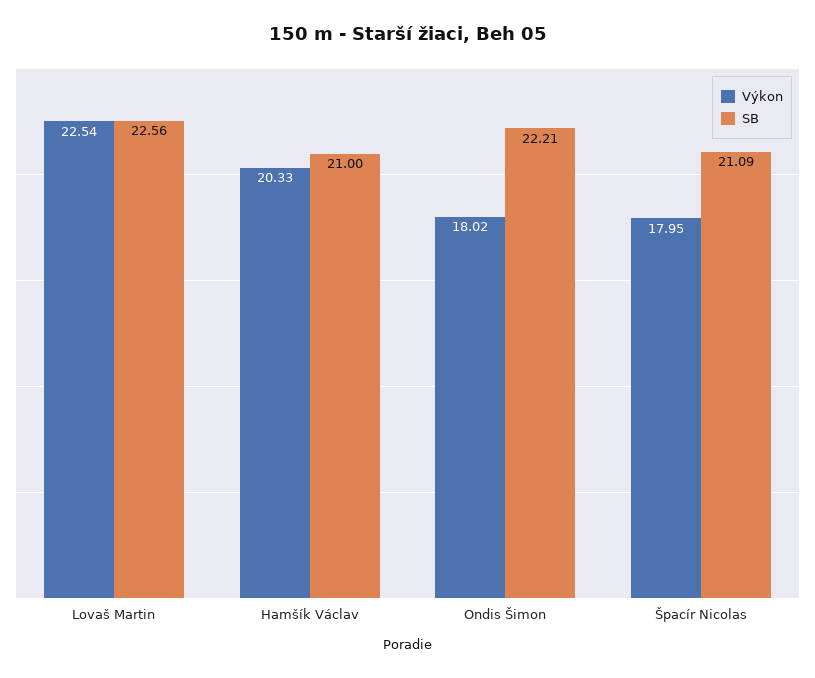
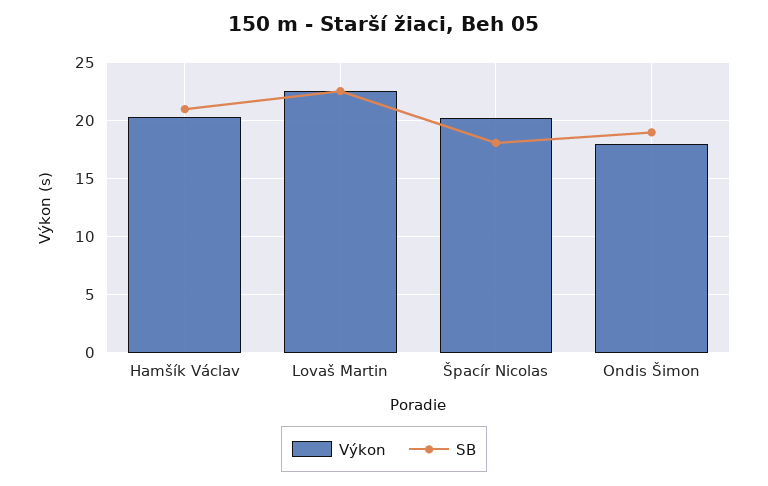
  {
    "Výkon": {
      "Lovaš Martin": 22.54,
      "Hamšík Václav": 20.33,
      "Ondis Šimon": 18.02,
-     "Špacír Nicolas": 17.95
+     "Špacír Nicolas": 20
    },
    "SB": {
      "Lovaš Martin": 22.56,
      "Hamšík Václav": 21,
-     "Ondis Šimon": 22.21,
+     "Ondis Šimon": 19,
-     "Špacír Nicolas": 21.09
+     "Špacír Nicolas": 18
    }
  }

